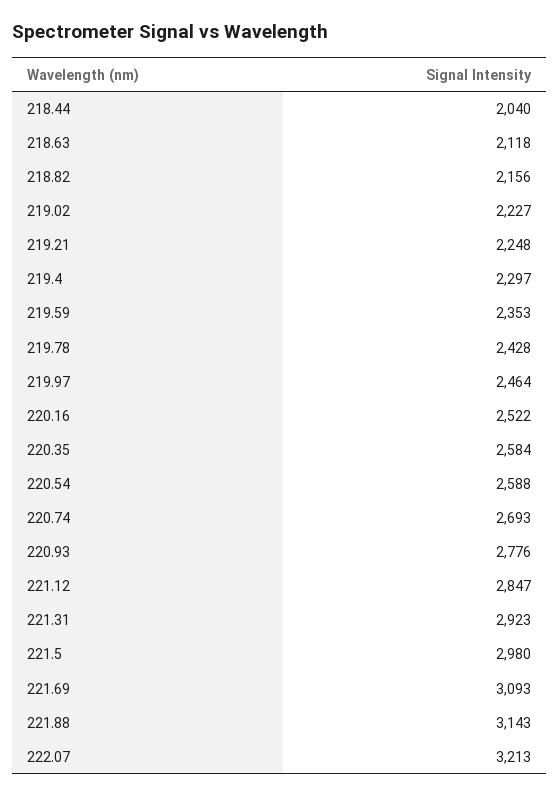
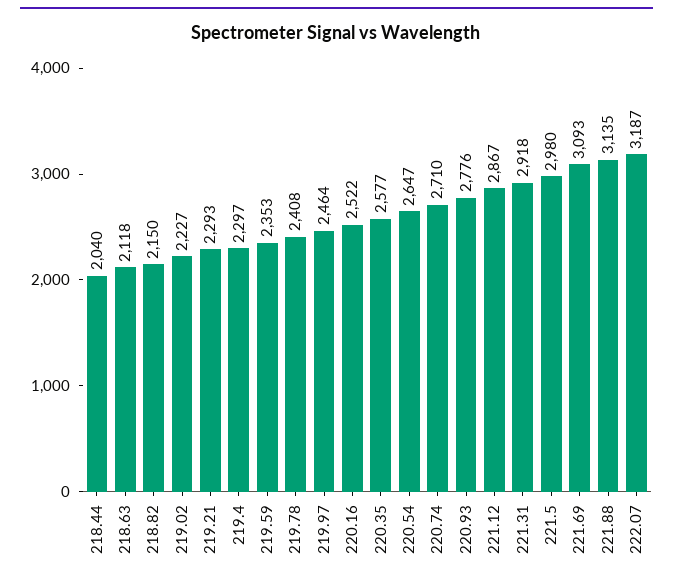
  {
    "218.44": 2040,
    "218.63": 2118,
-   "218.82": 2156,
+   "218.82": 2150,
    "219.02": 2227,
-   "219.21": 2248,
+   "219.21": 2293,
    "219.4": 2297,
    "219.59": 2353,
-   "219.78": 2428,
+   "219.78": 2408,
    "219.97": 2464,
    "220.16": 2522,
-   "220.35": 2584,
+   "220.35": 2577,
-   "220.54": 2588,
+   "220.54": 2647,
-   "220.74": 2693,
+   "220.74": 2710,
    "220.93": 2776,
-   "221.12": 2847,
+   "221.12": 2867,
-   "221.31": 2923,
+   "221.31": 2918,
    "221.5": 2980,
    "221.69": 3093,
-   "221.88": 3143,
+   "221.88": 3135,
-   "222.07": 3213
+   "222.07": 3187
  }

